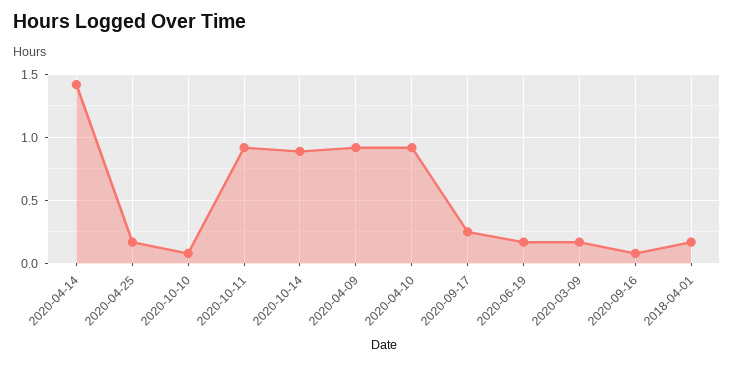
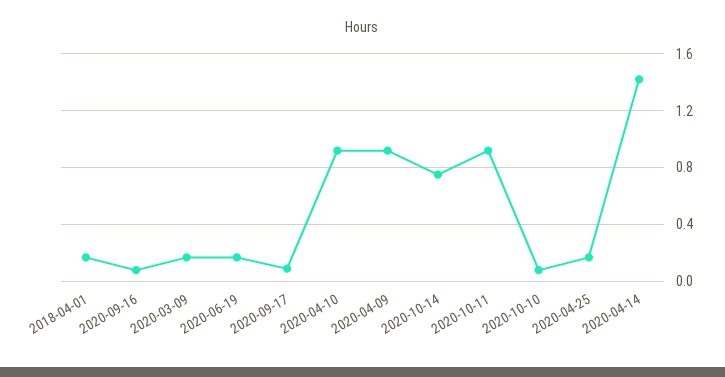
  {
    "2020-04-14": 1.4,
    "2020-04-25": 0.15,
    "2020-10-10": 0.1,
    "2020-10-11": 0.9,
-   "2020-10-14": 0.9,
+   "2020-10-14": 0.75,
    "2020-04-09": 0.9,
    "2020-04-10": 0.9,
-   "2020-09-17": 0.25,
+   "2020-09-17": 0.1,
    "2020-06-19": 0.15,
    "2020-03-09": 0.15,
    "2020-09-16": 0.1,
    "2018-04-01": 0.15
  }

